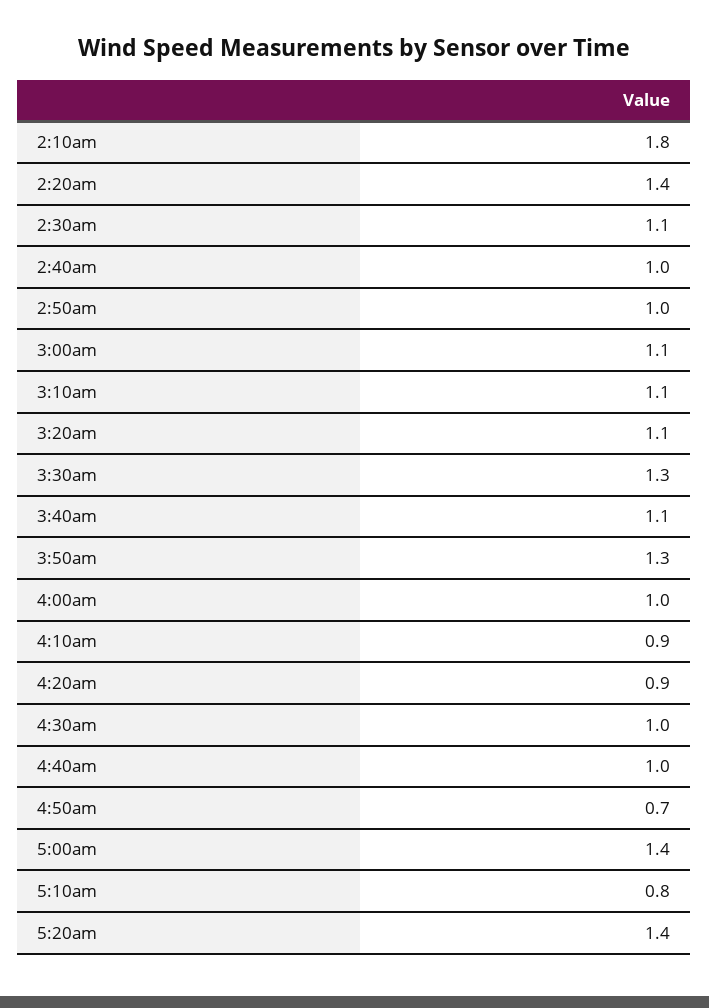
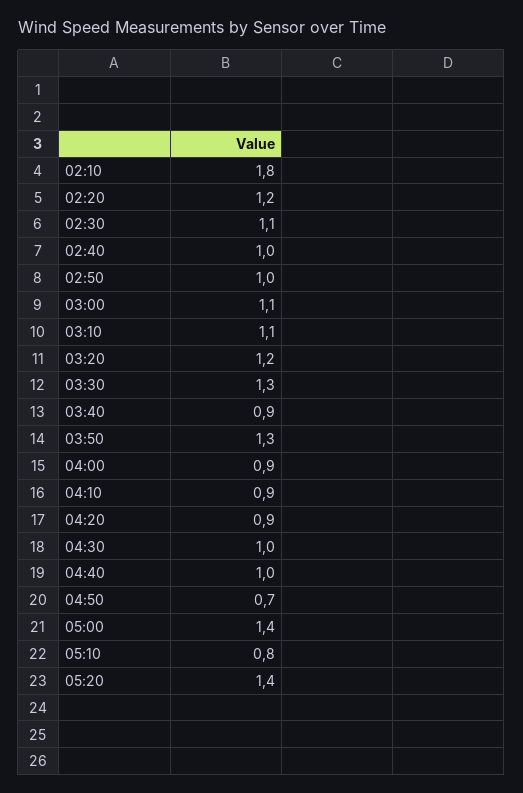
  {
    "2:10am": 1.8,
-   "2:20am": 1.4,
+   "2:20am": 1.2,
    "2:30am": 1.1,
    "2:40am": 1,
    "2:50am": 1,
    "3:00am": 1.1,
    "3:10am": 1.1,
-   "3:20am": 1.1,
+   "3:20am": 1.2,
    "3:30am": 1.3,
-   "3:40am": 1.1,
+   "3:40am": 0.9,
    "3:50am": 1.3,
-   "4:00am": 1,
+   "4:00am": 0.9,
    "4:10am": 0.9,
    "4:20am": 0.9,
    "4:30am": 1,
    "4:40am": 1,
    "4:50am": 0.7,
    "5:00am": 1.4,
    "5:10am": 0.8,
    "5:20am": 1.4
  }

